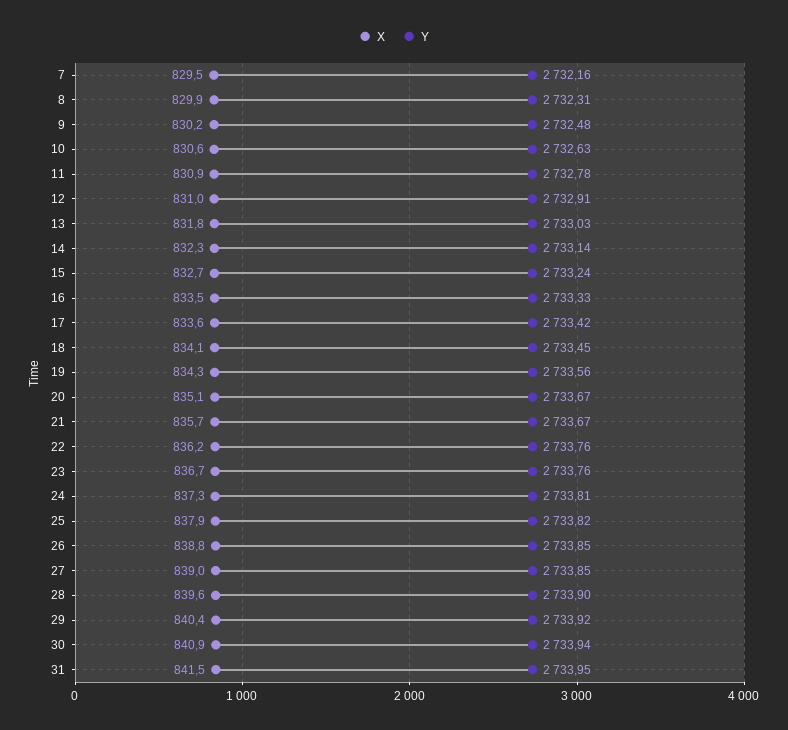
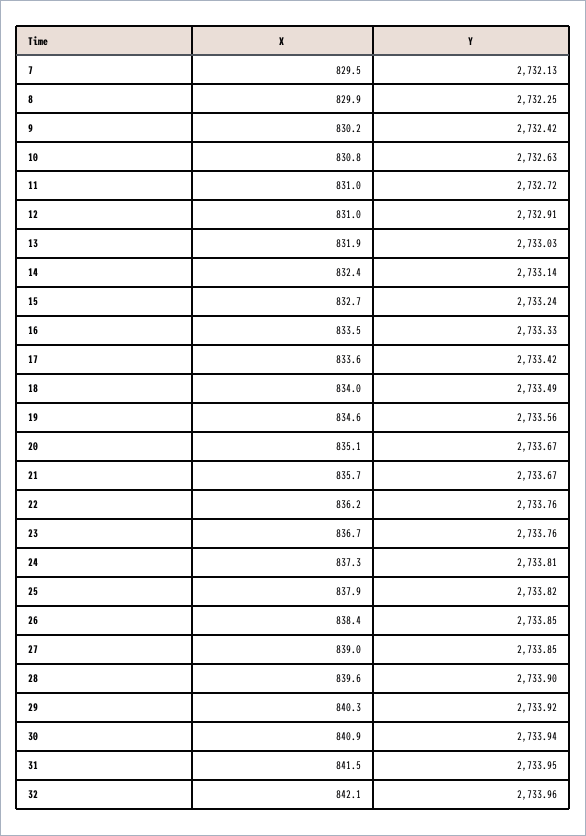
  {
    "X": {
      "7": 829.5,
      "8": 829.9,
      "9": 830.2,
-     "10": 830.6,
+     "10": 830.8,
-     "11": 830.9,
+     "11": 831,
      "12": 831,
-     "13": 831.8,
+     "13": 831.9,
-     "14": 832.3,
+     "14": 832.4,
      "15": 832.7,
      "16": 833.5,
      "17": 833.6,
-     "18": 834.1,
+     "18": 834,
-     "19": 834.3,
+     "19": 834.6,
      "20": 835.1,
      "21": 835.7,
      "22": 836.2,
      "23": 836.7,
      "24": 837.3,
      "25": 837.9,
-     "26": 838.8,
+     "26": 838.4,
      "27": 839,
      "28": 839.6,
-     "29": 840.4,
+     "29": 840.3,
      "30": 840.9,
-     "31": 841.5
+     "31": 841.5,
+     "32": 842.1
    },
    "Y": {
-     "7": 2732.16,
+     "7": 2732.13,
-     "8": 2732.31,
+     "8": 2732.25,
-     "9": 2732.48,
+     "9": 2732.42,
      "10": 2732.63,
-     "11": 2732.78,
+     "11": 2732.72,
      "12": 2732.91,
      "13": 2733.03,
      "14": 2733.14,
      "15": 2733.24,
      "16": 2733.33,
      "17": 2733.42,
-     "18": 2733.45,
+     "18": 2733.49,
      "19": 2733.56,
      "20": 2733.67,
      "21": 2733.67,
      "22": 2733.76,
      "23": 2733.76,
      "24": 2733.81,
      "25": 2733.82,
      "26": 2733.85,
      "27": 2733.85,
      "28": 2733.9,
      "29": 2733.92,
      "30": 2733.94,
-     "31": 2733.95
+     "31": 2733.95,
+     "32": 2733.96
    }
  }

